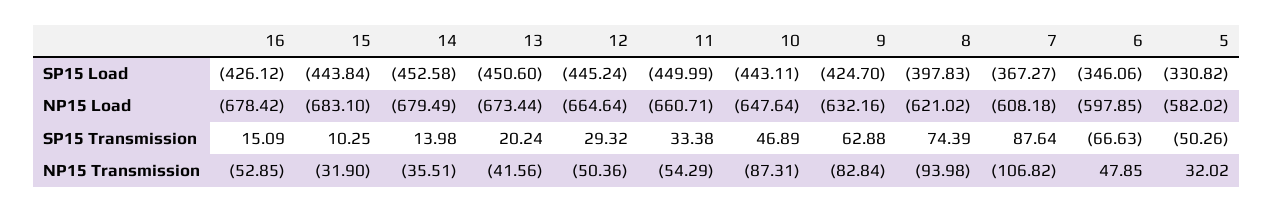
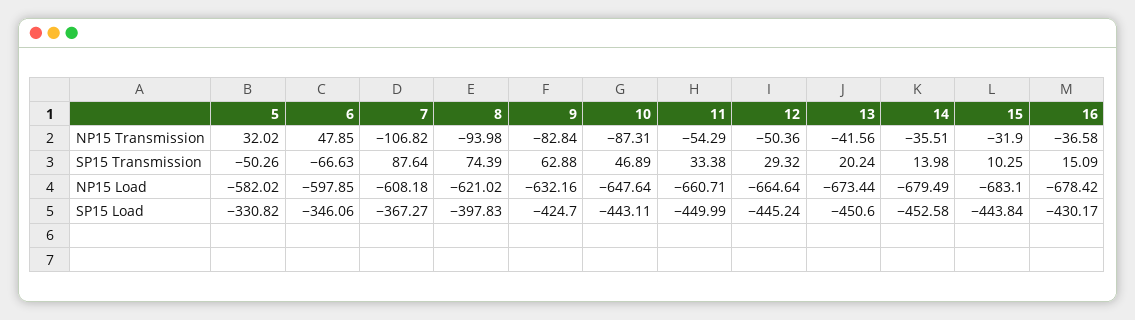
  {
    "16": {
-     "SP15 Load": -426.12,
+     "SP15 Load": -430.17,
      "NP15 Load": -678.42,
      "SP15 Transmission": 15.09,
-     "NP15 Transmission": -52.85
+     "NP15 Transmission": -36.58
    },
    "15": {
      "SP15 Load": -443.84,
      "NP15 Load": -683.1,
      "SP15 Transmission": 10.25,
      "NP15 Transmission": -31.9
    },
    "14": {
      "SP15 Load": -452.58,
      "NP15 Load": -679.49,
      "SP15 Transmission": 13.98,
      "NP15 Transmission": -35.51
    },
    "13": {
      "SP15 Load": -450.6,
      "NP15 Load": -673.44,
      "SP15 Transmission": 20.24,
      "NP15 Transmission": -41.56
    },
    "12": {
      "SP15 Load": -445.24,
      "NP15 Load": -664.64,
      "SP15 Transmission": 29.32,
      "NP15 Transmission": -50.36
    },
    "11": {
      "SP15 Load": -449.99,
      "NP15 Load": -660.71,
      "SP15 Transmission": 33.38,
      "NP15 Transmission": -54.29
    },
    "10": {
      "SP15 Load": -443.11,
      "NP15 Load": -647.64,
      "SP15 Transmission": 46.89,
      "NP15 Transmission": -87.31
    },
    "9": {
      "SP15 Load": -424.7,
      "NP15 Load": -632.16,
      "SP15 Transmission": 62.88,
      "NP15 Transmission": -82.84
    },
    "8": {
      "SP15 Load": -397.83,
      "NP15 Load": -621.02,
      "SP15 Transmission": 74.39,
      "NP15 Transmission": -93.98
    },
    "7": {
      "SP15 Load": -367.27,
      "NP15 Load": -608.18,
      "SP15 Transmission": 87.64,
      "NP15 Transmission": -106.82
    },
    "6": {
      "SP15 Load": -346.06,
      "NP15 Load": -597.85,
      "SP15 Transmission": -66.63,
      "NP15 Transmission": 47.85
    },
    "5": {
      "SP15 Load": -330.82,
      "NP15 Load": -582.02,
      "SP15 Transmission": -50.26,
      "NP15 Transmission": 32.02
    }
  }

